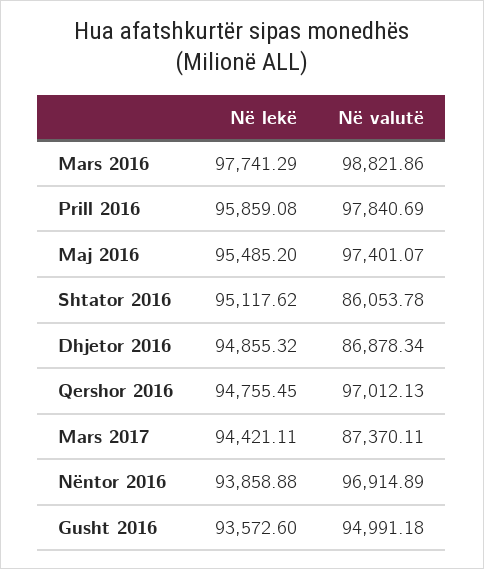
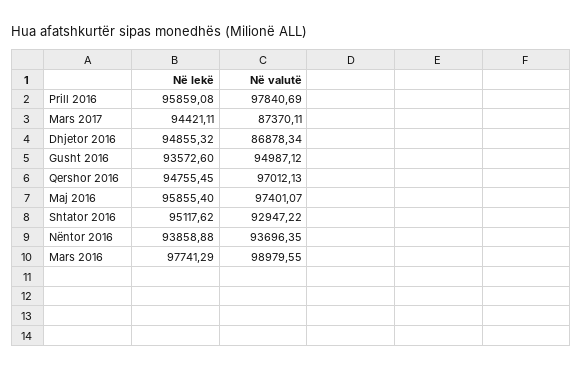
  {
    "Në lekë": {
      "Mars 2016": 97741.29,
      "Prill 2016": 95859.08,
-     "Maj 2016": 95485.2,
+     "Maj 2016": 95855.4,
      "Shtator 2016": 95117.62,
      "Dhjetor 2016": 94855.32,
      "Qershor 2016": 94755.45,
      "Mars 2017": 94421.11,
      "Nëntor 2016": 93858.88,
      "Gusht 2016": 93572.6
    },
    "Në valutë": {
-     "Mars 2016": 98821.86,
+     "Mars 2016": 98979.55,
      "Prill 2016": 97840.69,
      "Maj 2016": 97401.07,
-     "Shtator 2016": 86053.78,
+     "Shtator 2016": 92947.22,
      "Dhjetor 2016": 86878.34,
      "Qershor 2016": 97012.13,
      "Mars 2017": 87370.11,
-     "Nëntor 2016": 96914.89,
+     "Nëntor 2016": 93696.35,
-     "Gusht 2016": 94991.18
+     "Gusht 2016": 94987.12
    }
  }

